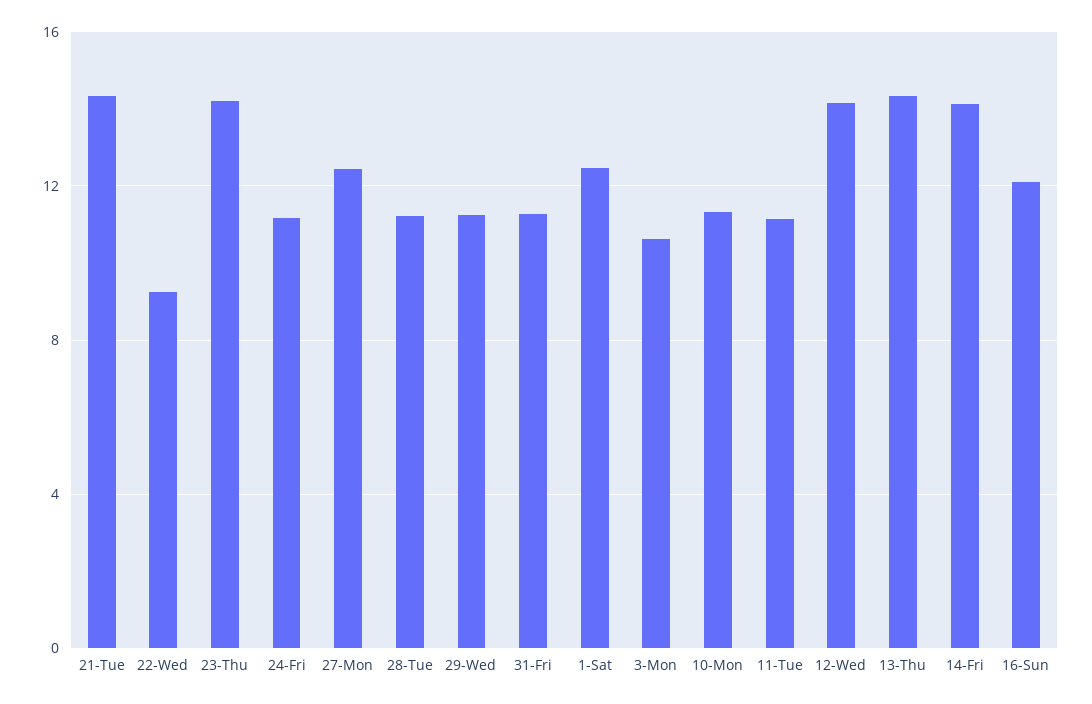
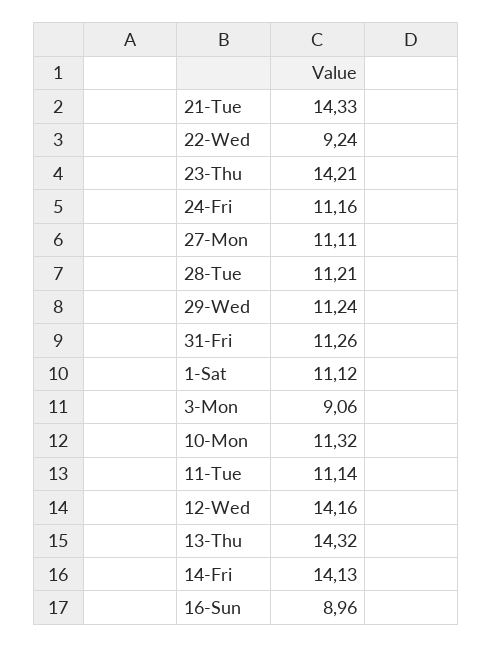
  {
    "21-Tue": 14.33,
    "22-Wed": 9.24,
    "23-Thu": 14.21,
    "24-Fri": 11.16,
-   "27-Mon": 12.5,
+   "27-Mon": 11.11,
    "28-Tue": 11.21,
    "29-Wed": 11.24,
    "31-Fri": 11.26,
-   "1-Sat": 12.5,
+   "1-Sat": 11.12,
-   "3-Mon": 10.5,
+   "3-Mon": 9.06,
    "10-Mon": 11.32,
    "11-Tue": 11.14,
    "12-Wed": 14.16,
    "13-Thu": 14.32,
    "14-Fri": 14.13,
-   "16-Sun": 12
+   "16-Sun": 8.96
  }

